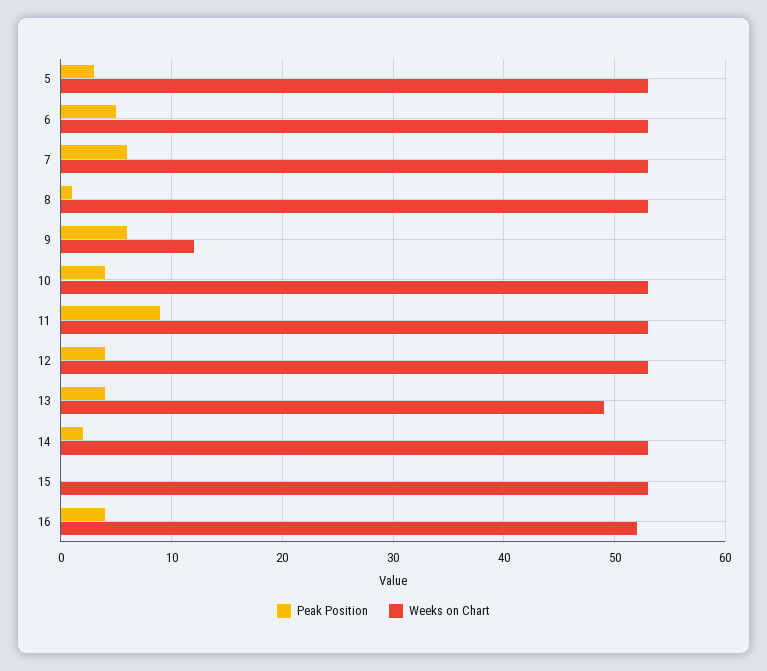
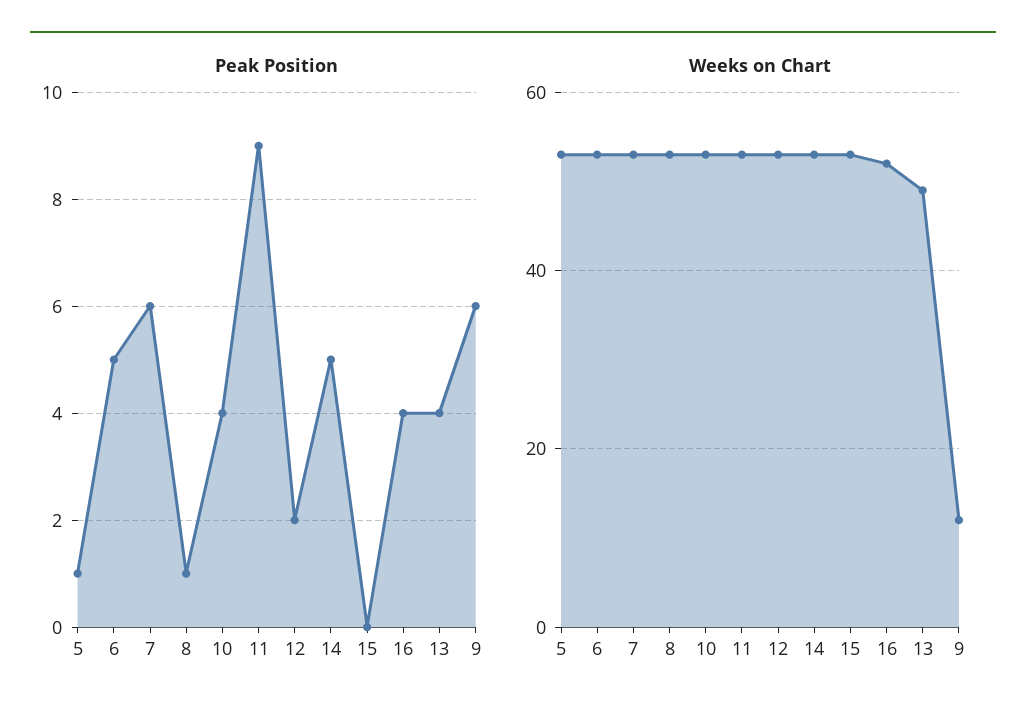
  {
    "Peak Position": {
-     "5": 3,
+     "5": 1,
      "6": 5,
      "7": 6,
      "8": 1,
      "9": 6,
      "10": 4,
      "11": 9,
-     "12": 4,
+     "12": 2,
      "13": 4,
-     "14": 2,
+     "14": 5,
      "15": 0,
      "16": 4
    },
    "Weeks on Chart": {
      "5": 53,
      "6": 53,
      "7": 53,
      "8": 53,
      "9": 12,
      "10": 53,
      "11": 53,
      "12": 53,
      "13": 49,
      "14": 53,
      "15": 53,
      "16": 52
    }
  }

